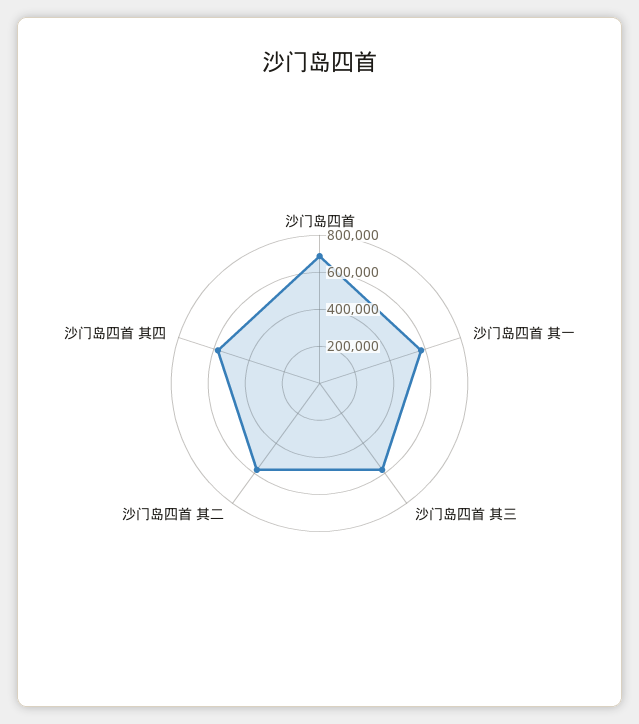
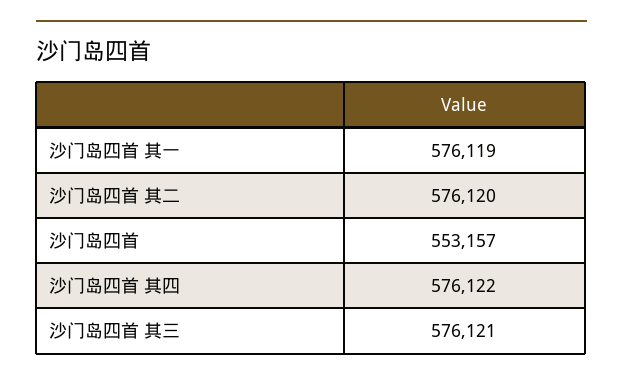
  {
-   "沙门岛四首": 700000,
+   "沙门岛四首": 553157,
    "沙门岛四首 其一": 576119,
    "沙门岛四首 其三": 576121,
    "沙门岛四首 其二": 576120,
    "沙门岛四首 其四": 576122
  }

